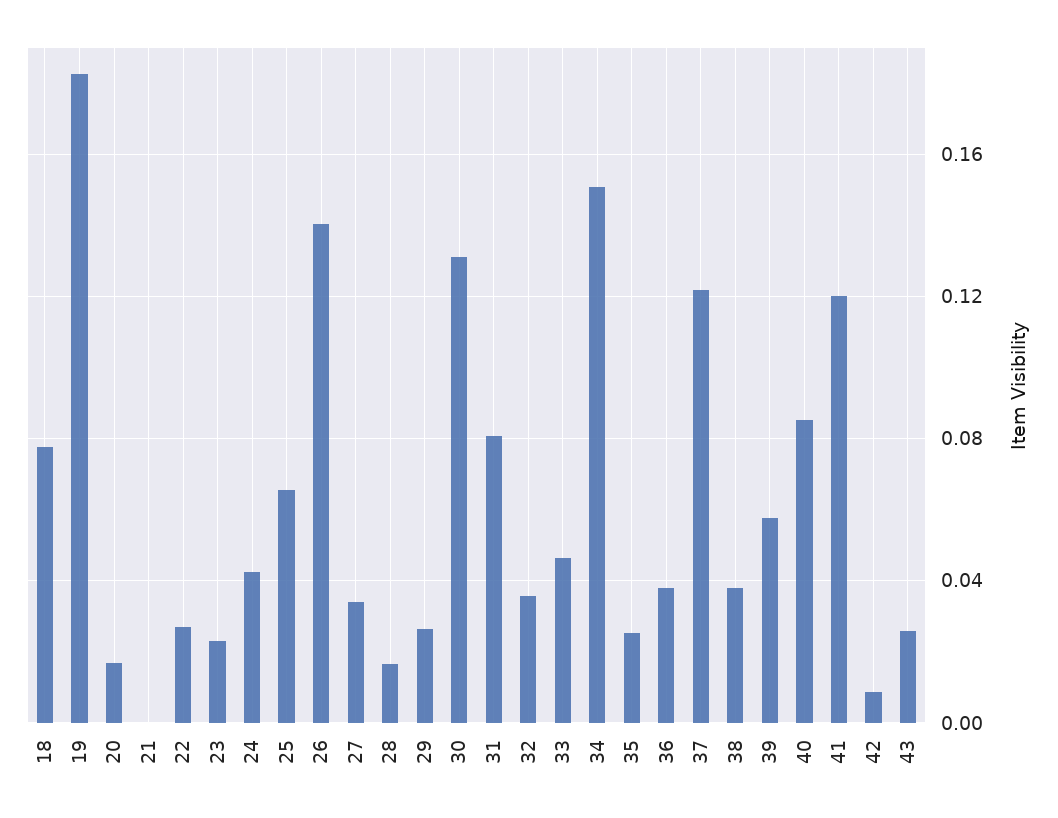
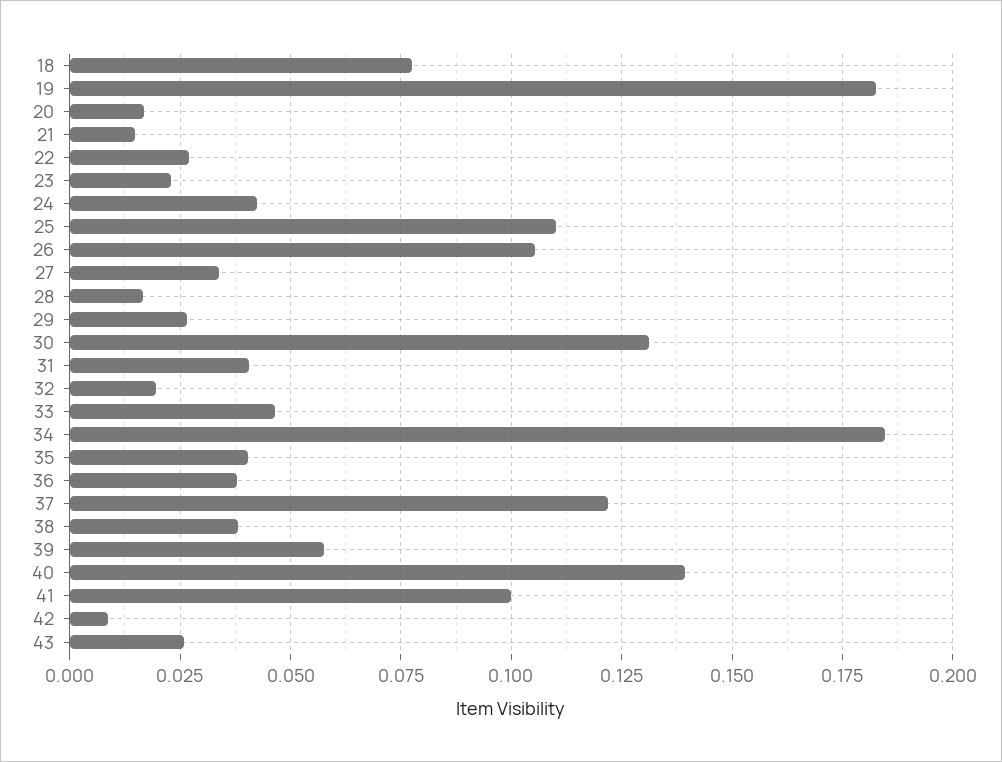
  {
    "18": 0.0775,
    "19": 0.1825,
    "20": 0.0175,
-   "21": 0,
+   "21": 0.015,
    "22": 0.0275,
    "23": 0.0225,
    "24": 0.0425,
-   "25": 0.065,
+   "25": 0.11,
-   "26": 0.14,
+   "26": 0.105,
    "27": 0.035,
    "28": 0.0175,
    "29": 0.0275,
    "30": 0.13,
-   "31": 0.08,
+   "31": 0.04,
-   "32": 0.035,
+   "32": 0.02,
    "33": 0.0475,
-   "34": 0.15,
+   "34": 0.185,
-   "35": 0.025,
+   "35": 0.04,
    "36": 0.0375,
    "37": 0.1225,
    "38": 0.0375,
    "39": 0.0575,
-   "40": 0.085,
+   "40": 0.14,
-   "41": 0.12,
+   "41": 0.1,
    "42": 0.0075,
    "43": 0.025
  }

